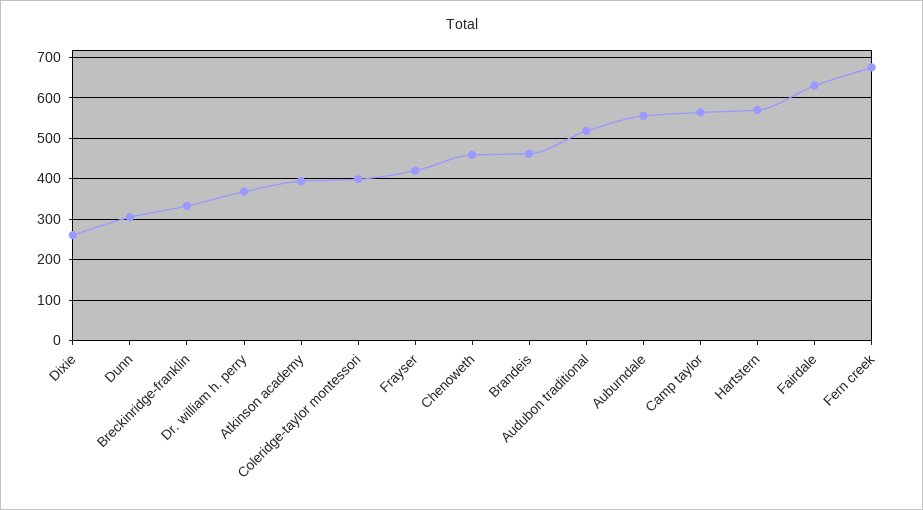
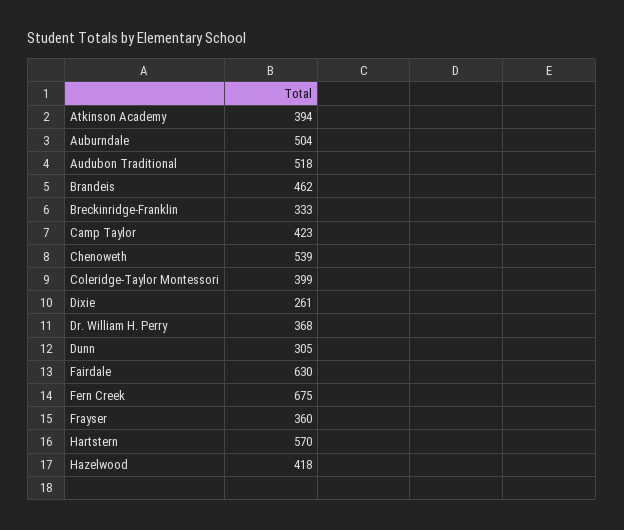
  {
    "Dixie": 261,
    "Dunn": 305,
    "Breckinridge-franklin": 333,
    "Dr. william h. perry": 368,
    "Atkinson academy": 394,
    "Coleridge-taylor montessori": 399,
-   "Frayser": 420,
+   "Frayser": 360,
-   "Chenoweth": 460,
+   "Chenoweth": 539,
    "Brandeis": 462,
    "Audubon traditional": 518,
-   "Auburndale": 560,
+   "Auburndale": 504,
-   "Camp taylor": 560,
+   "Camp taylor": 423,
    "Hartstern": 570,
    "Fairdale": 630,
-   "Fern creek": 675
+   "Fern creek": 675,
+   "Hazelwood": 418
  }

